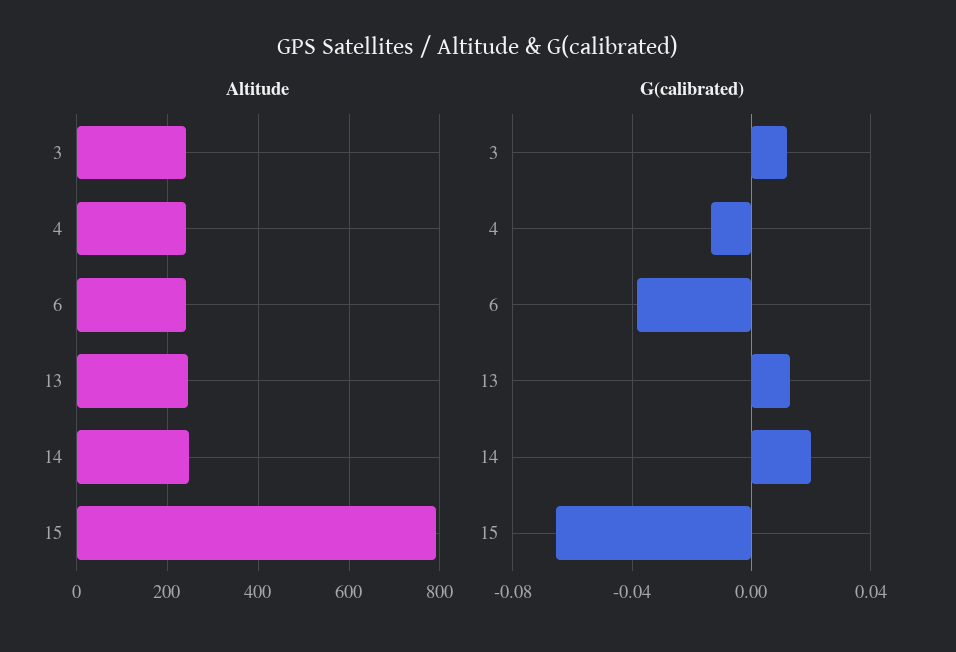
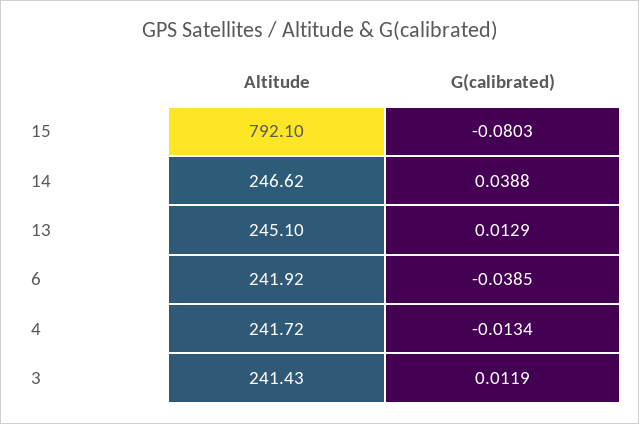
  {
    "Altitude": {
      "3": 241.43,
      "4": 241.72,
      "6": 241.92,
      "13": 245.1,
      "14": 246.62,
      "15": 792.1
    },
    "G(calibrated)": {
      "3": 0.0119,
      "4": -0.0134,
      "6": -0.0385,
      "13": 0.0129,
-     "14": 0.02,
+     "14": 0.0388,
-     "15": -0.065
+     "15": -0.0803
    }
  }

